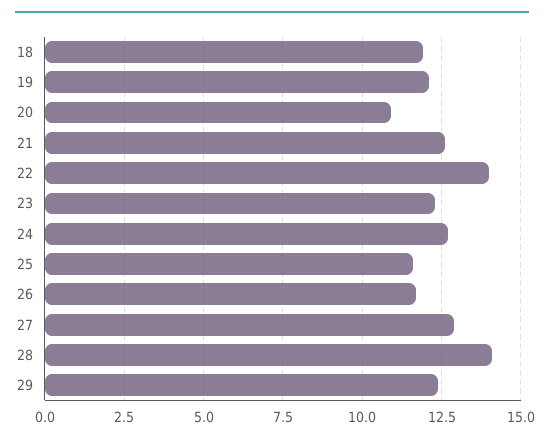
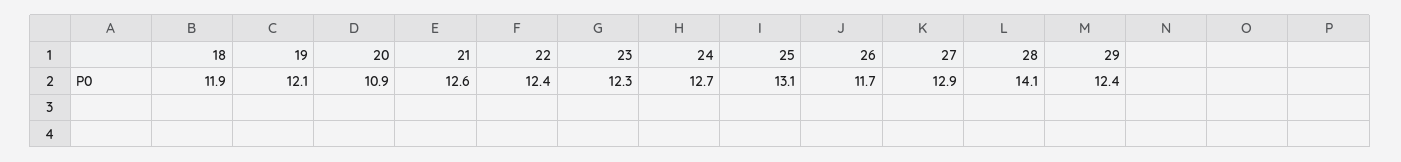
  {
    "18": 11.9,
    "19": 12.1,
    "20": 10.9,
    "21": 12.6,
-   "22": 14,
+   "22": 12.4,
    "23": 12.3,
    "24": 12.7,
-   "25": 11.5,
+   "25": 13.1,
    "26": 11.7,
    "27": 12.9,
    "28": 14.1,
    "29": 12.4
  }

